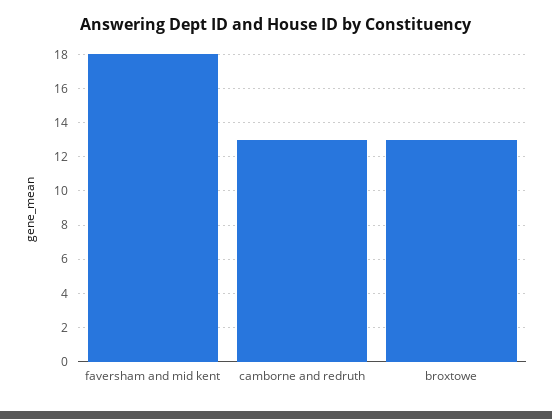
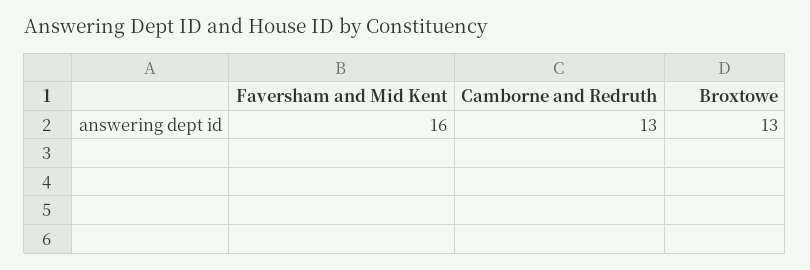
  {
-   "faversham and mid kent": 18,
+   "faversham and mid kent": 16,
    "camborne and redruth": 13,
    "broxtowe": 13
  }

